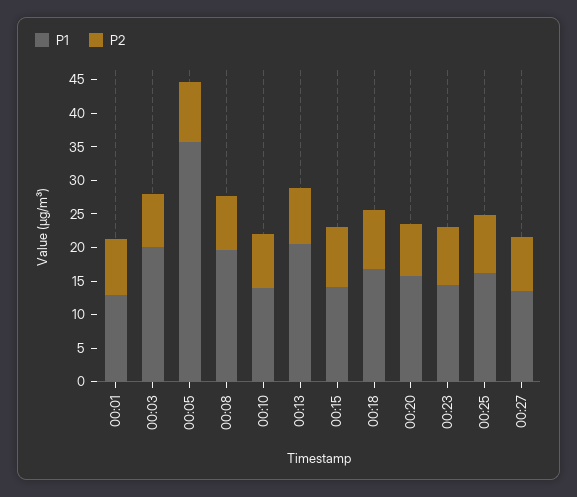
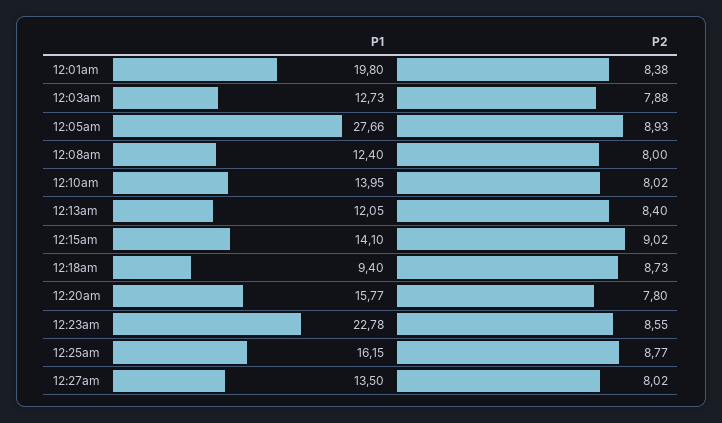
  {
    "P1": {
-     "00:01": 12.5,
+     "00:01": 19.8,
-     "00:03": 20,
+     "00:03": 12.73,
-     "00:05": 35,
+     "00:05": 27.66,
-     "00:08": 20,
+     "00:08": 12.4,
      "00:10": 13.95,
-     "00:13": 20,
+     "00:13": 12.05,
      "00:15": 14.1,
-     "00:18": 17.5,
+     "00:18": 9.4,
      "00:20": 15.77,
-     "00:23": 15,
+     "00:23": 22.78,
      "00:25": 16.15,
      "00:27": 13.5
    },
    "P2": {
      "00:01": 8.38,
      "00:03": 7.88,
      "00:05": 8.93,
      "00:08": 8,
      "00:10": 8.02,
      "00:13": 8.4,
      "00:15": 9.02,
      "00:18": 8.73,
      "00:20": 7.8,
      "00:23": 8.55,
      "00:25": 8.77,
      "00:27": 8.02
    }
  }

